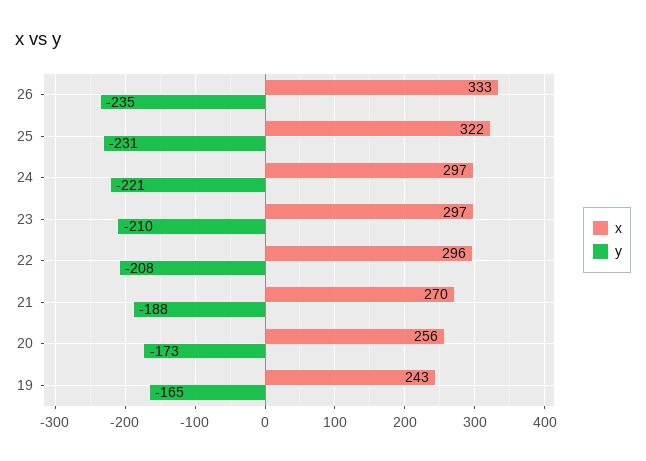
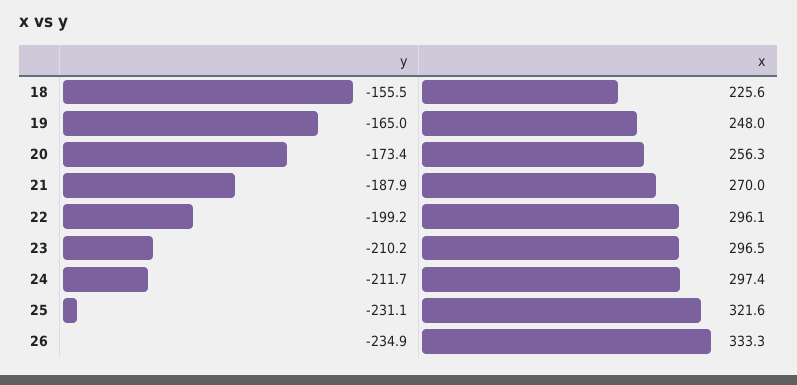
  {
    "x": {
      "26": 333.3,
      "25": 321.6,
      "24": 297.4,
      "23": 296.5,
      "22": 296.1,
      "21": 270,
      "20": 256.3,
-     "19": 243
+     "19": 248,
+     "18": 225.6
    },
    "y": {
      "26": -234.9,
      "25": -231.1,
-     "24": -221,
+     "24": -211.7,
      "23": -210.2,
-     "22": -208,
+     "22": -199.2,
      "21": -187.9,
      "20": -173.4,
-     "19": -165
+     "19": -165,
+     "18": -155.5
    }
  }

